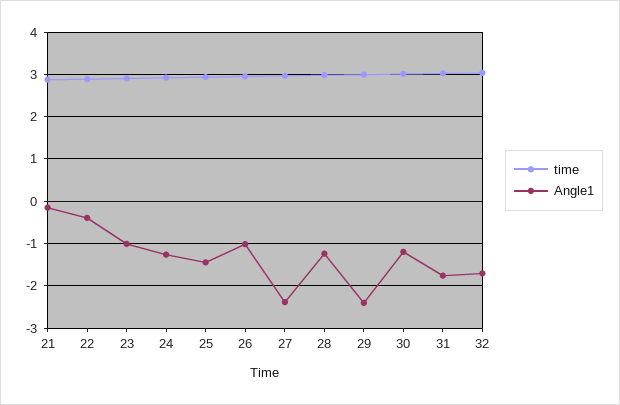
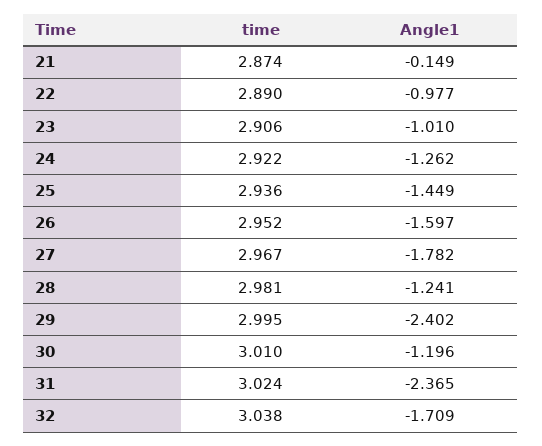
  {
    "time": {
      "21": 2.874,
      "22": 2.89,
      "23": 2.906,
      "24": 2.922,
      "25": 2.936,
      "26": 2.952,
      "27": 2.967,
      "28": 2.981,
      "29": 2.995,
      "30": 3.01,
      "31": 3.024,
      "32": 3.038
    },
    "Angle1": {
      "21": -0.149,
-     "22": -0.4,
+     "22": -0.977,
      "23": -1.01,
      "24": -1.262,
      "25": -1.449,
-     "26": -1,
+     "26": -1.597,
-     "27": -2.4,
+     "27": -1.782,
      "28": -1.241,
      "29": -2.402,
      "30": -1.196,
-     "31": -1.8,
+     "31": -2.365,
      "32": -1.709
    }
  }

